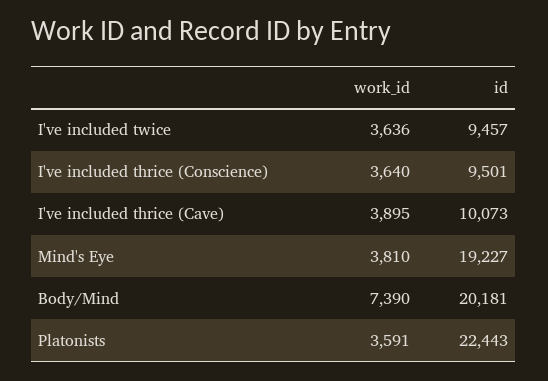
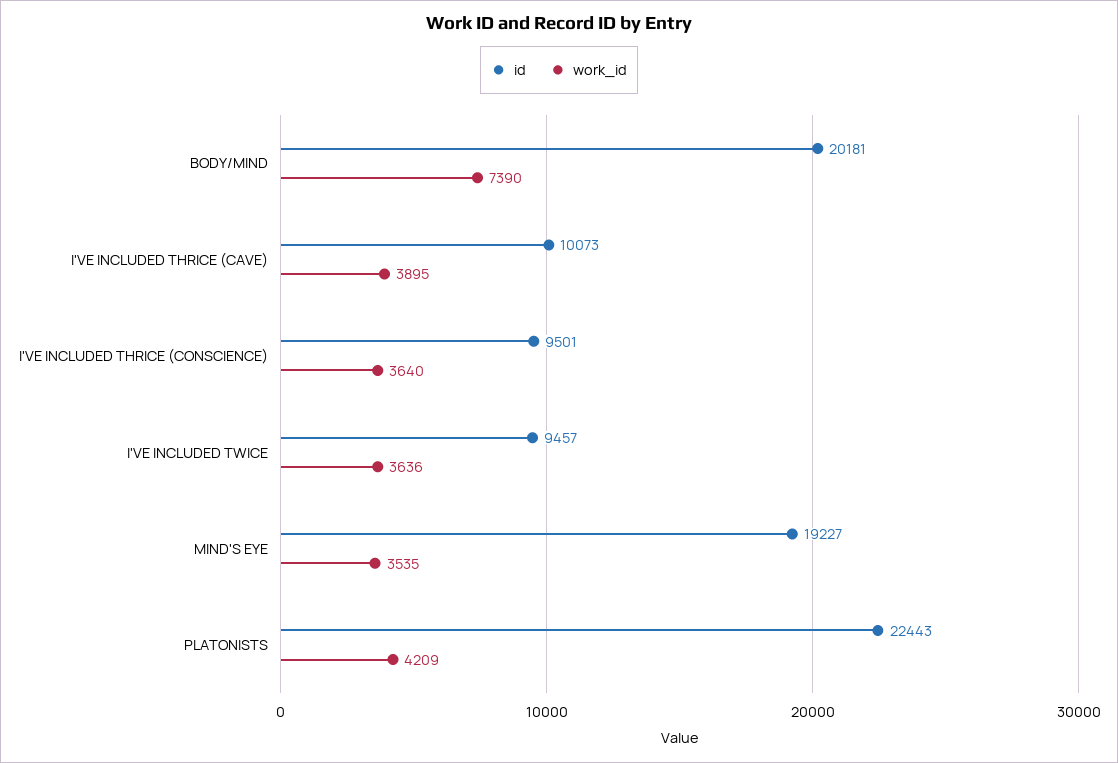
  {
    "work_id": {
      "I've included twice": 3636,
      "I've included thrice (Conscience)": 3640,
      "I've included thrice (Cave)": 3895,
-     "Mind's Eye": 3810,
+     "Mind's Eye": 3535,
      "Body/Mind": 7390,
-     "Platonists": 3591
+     "Platonists": 4209
    },
    "id": {
      "I've included twice": 9457,
      "I've included thrice (Conscience)": 9501,
      "I've included thrice (Cave)": 10073,
      "Mind's Eye": 19227,
      "Body/Mind": 20181,
      "Platonists": 22443
    }
  }

